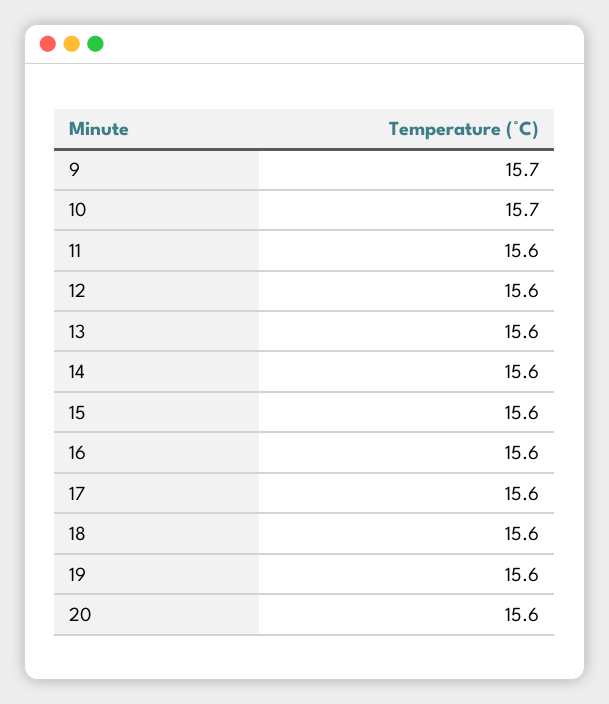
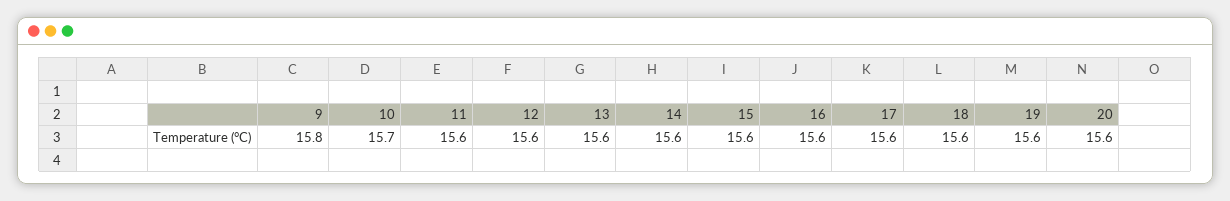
  {
-   "9": 15.7,
+   "9": 15.8,
    "10": 15.7,
    "11": 15.6,
    "12": 15.6,
    "13": 15.6,
    "14": 15.6,
    "15": 15.6,
    "16": 15.6,
    "17": 15.6,
    "18": 15.6,
    "19": 15.6,
    "20": 15.6
  }

